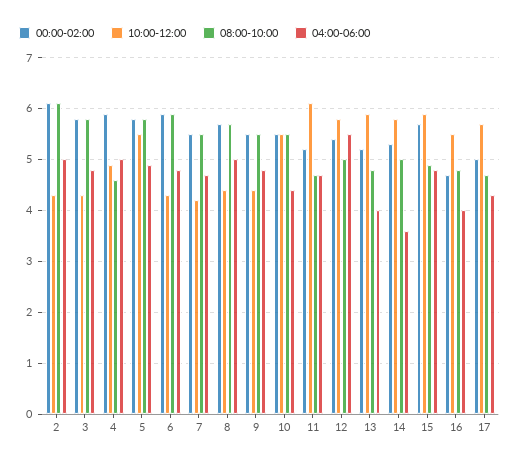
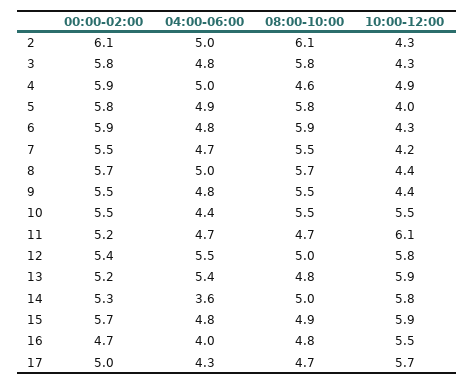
  {
    "00:00-02:00": {
      "2": 6.1,
      "3": 5.8,
      "4": 5.9,
      "5": 5.8,
      "6": 5.9,
      "7": 5.5,
      "8": 5.7,
      "9": 5.5,
      "10": 5.5,
      "11": 5.2,
      "12": 5.4,
      "13": 5.2,
      "14": 5.3,
      "15": 5.7,
      "16": 4.7,
      "17": 5
    },
    "10:00-12:00": {
      "2": 4.3,
      "3": 4.3,
      "4": 4.9,
-     "5": 5.5,
+     "5": 4,
      "6": 4.3,
      "7": 4.2,
      "8": 4.4,
      "9": 4.4,
      "10": 5.5,
      "11": 6.1,
      "12": 5.8,
      "13": 5.9,
      "14": 5.8,
      "15": 5.9,
      "16": 5.5,
      "17": 5.7
    },
    "08:00-10:00": {
      "2": 6.1,
      "3": 5.8,
      "4": 4.6,
      "5": 5.8,
      "6": 5.9,
      "7": 5.5,
      "8": 5.7,
      "9": 5.5,
      "10": 5.5,
      "11": 4.7,
      "12": 5,
      "13": 4.8,
      "14": 5,
      "15": 4.9,
      "16": 4.8,
      "17": 4.7
    },
    "04:00-06:00": {
      "2": 5,
      "3": 4.8,
      "4": 5,
      "5": 4.9,
      "6": 4.8,
      "7": 4.7,
      "8": 5,
      "9": 4.8,
      "10": 4.4,
      "11": 4.7,
      "12": 5.5,
-     "13": 4,
+     "13": 5.4,
      "14": 3.6,
      "15": 4.8,
      "16": 4,
      "17": 4.3
    }
  }

